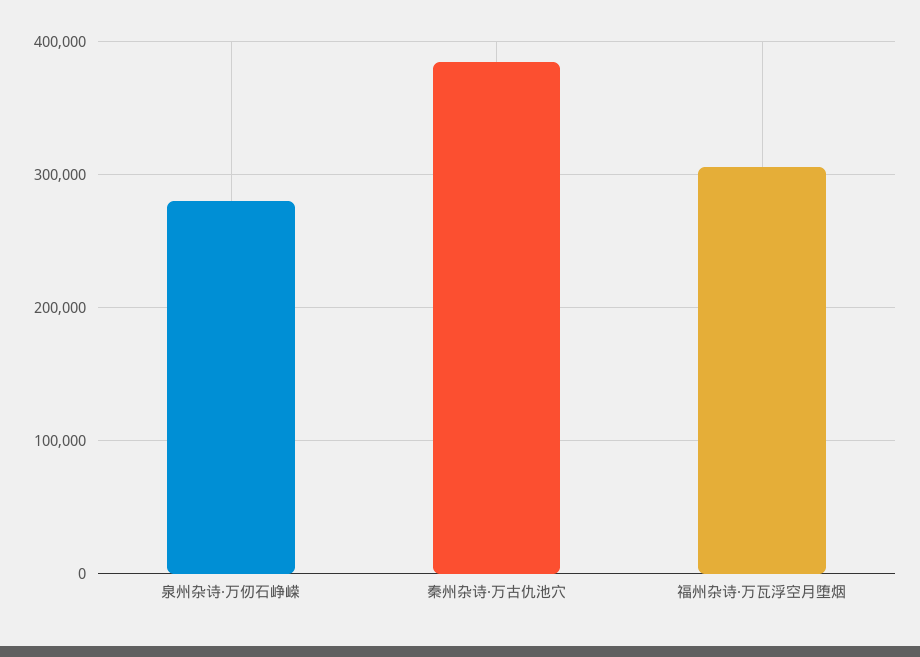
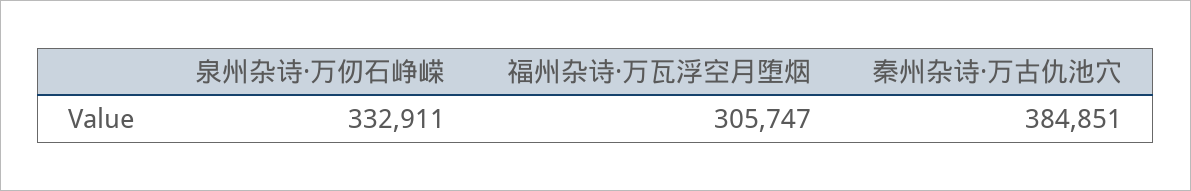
  {
-   "泉州杂诗·万仞石峥嵘": 280000,
+   "泉州杂诗·万仞石峥嵘": 332911,
    "秦州杂诗·万古仇池穴": 384851,
    "福州杂诗·万瓦浮空月堕烟": 305747
  }

